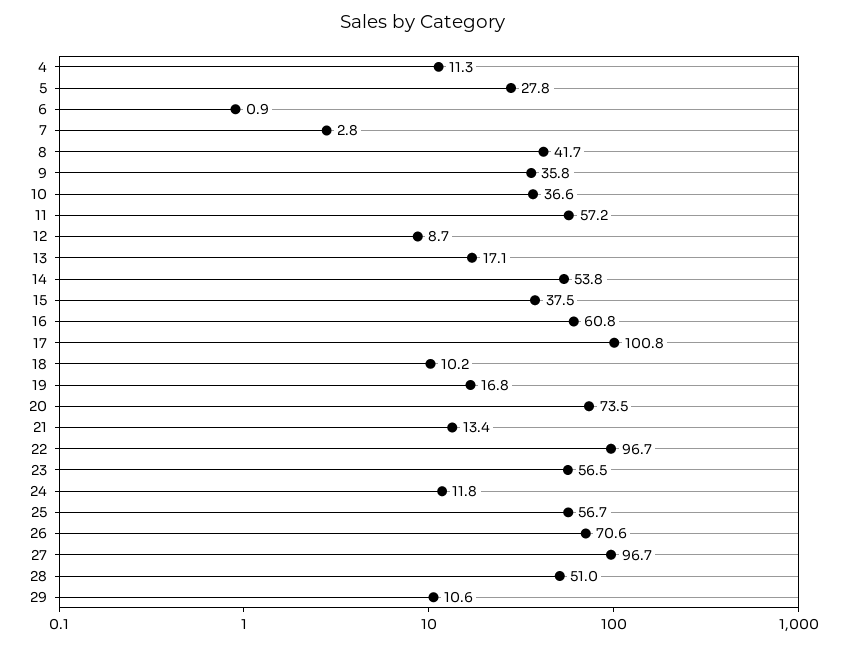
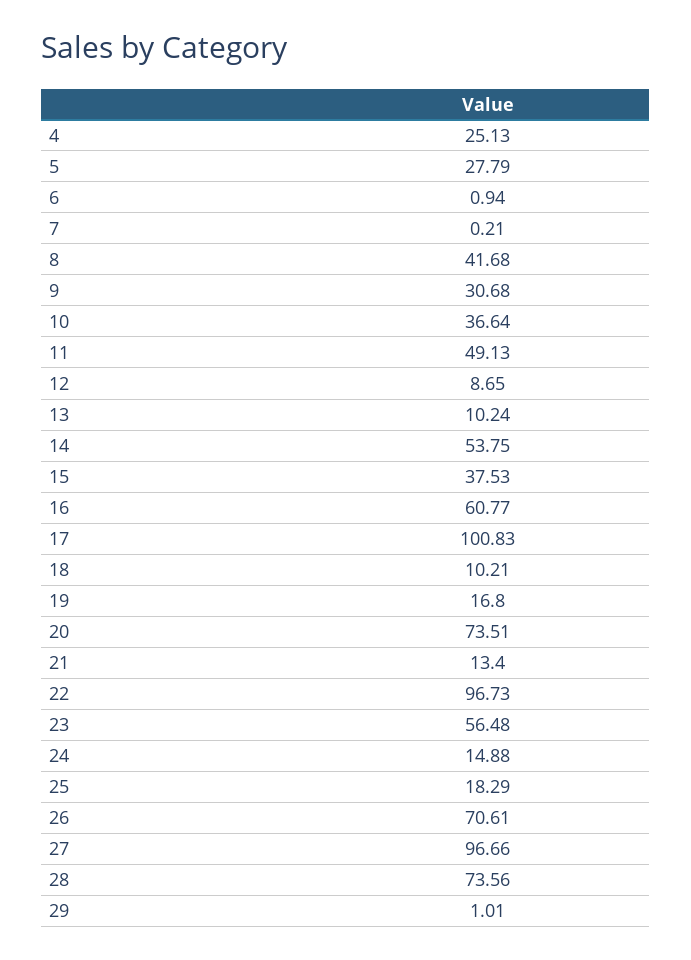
  {
-   "4": 11.3,
+   "4": 25.13,
    "5": 27.79,
    "6": 0.94,
-   "7": 2.8,
+   "7": 0.21,
    "8": 41.68,
-   "9": 35.8,
+   "9": 30.68,
    "10": 36.64,
-   "11": 57.2,
+   "11": 49.13,
    "12": 8.65,
-   "13": 17.1,
+   "13": 10.24,
    "14": 53.75,
    "15": 37.53,
    "16": 60.77,
    "17": 100.83,
    "18": 10.21,
    "19": 16.8,
    "20": 73.51,
    "21": 13.4,
    "22": 96.73,
    "23": 56.48,
-   "24": 11.8,
+   "24": 14.88,
-   "25": 56.7,
+   "25": 18.29,
    "26": 70.61,
    "27": 96.66,
-   "28": 51,
+   "28": 73.56,
-   "29": 10.6
+   "29": 1.01
  }

